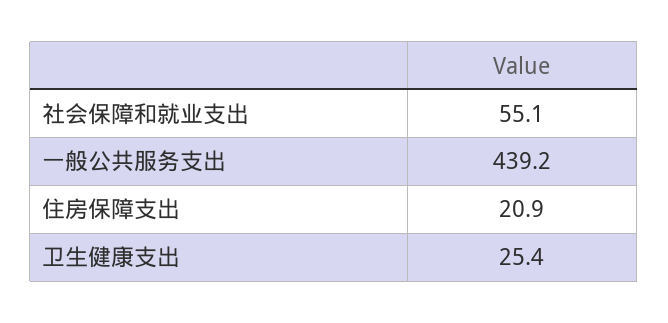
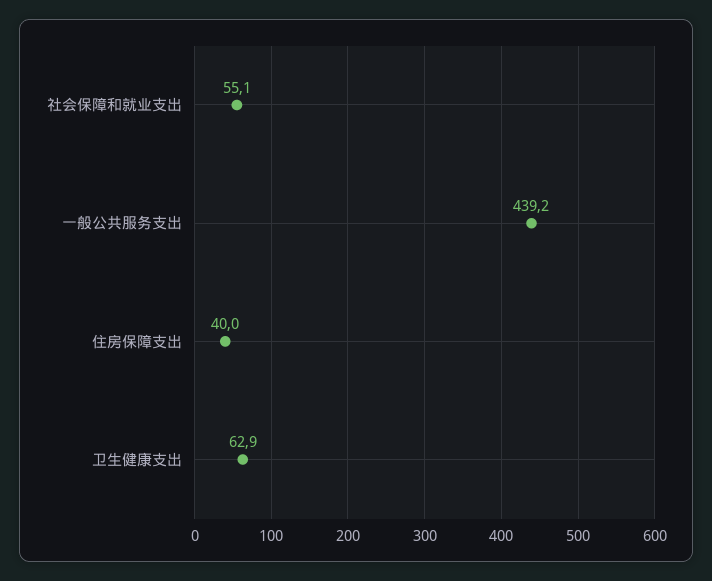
  {
    "社会保障和就业支出": 55.1,
    "一般公共服务支出": 439.2,
-   "住房保障支出": 20.9,
+   "住房保障支出": 40,
-   "卫生健康支出": 25.4
+   "卫生健康支出": 62.9
  }

